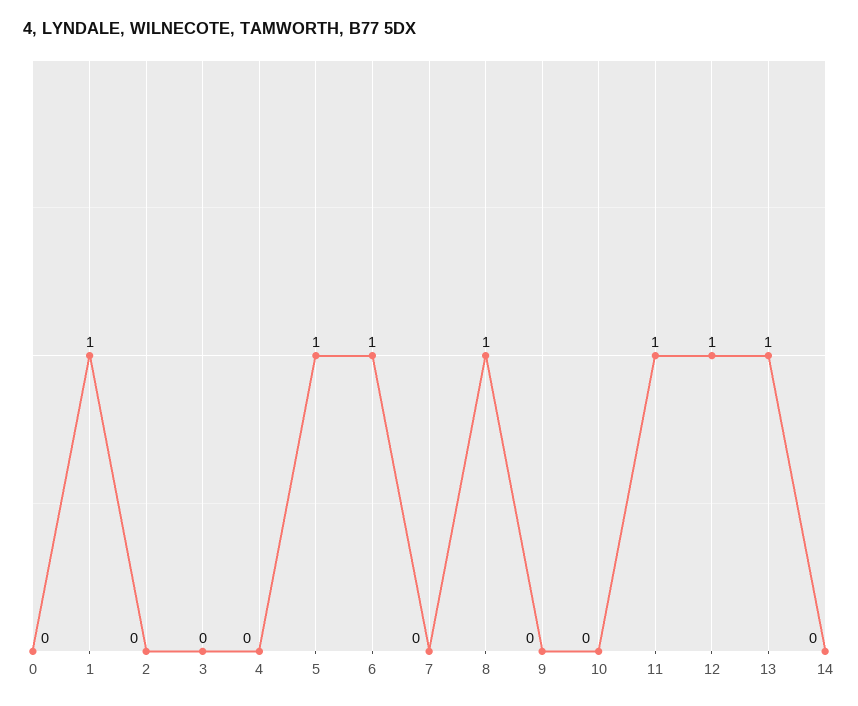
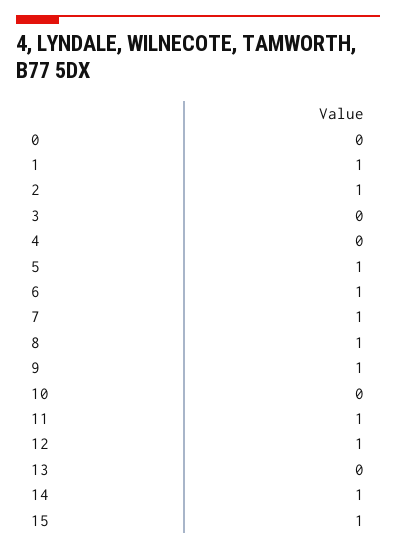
  {
    "0": 0,
    "1": 1,
-   "2": 0,
+   "2": 1,
    "3": 0,
    "4": 0,
    "5": 1,
    "6": 1,
-   "7": 0,
+   "7": 1,
    "8": 1,
-   "9": 0,
+   "9": 1,
    "10": 0,
    "11": 1,
    "12": 1,
-   "13": 1,
+   "13": 0,
-   "14": 0
+   "14": 1,
+   "15": 1
  }

